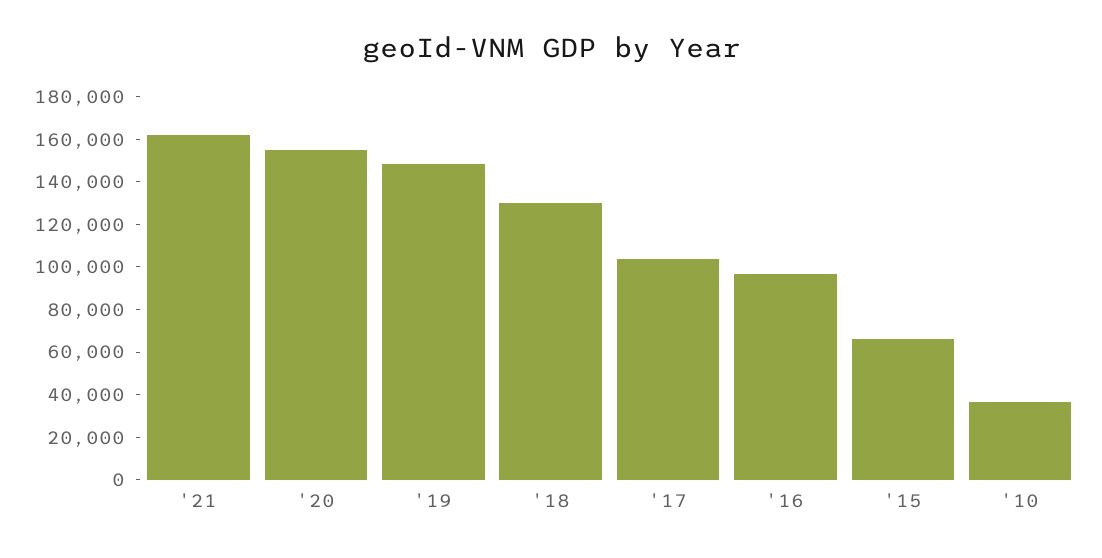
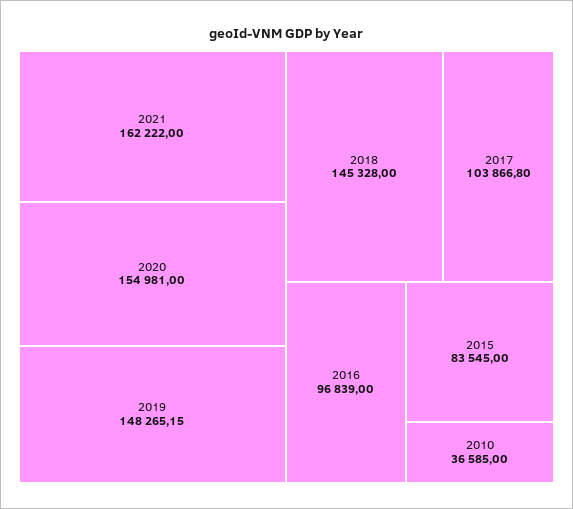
  {
    "'21": 162222,
    "'20": 154981,
    "'19": 148265.15,
-   "'18": 130000,
+   "'18": 145328,
    "'17": 103866.8,
    "'16": 96839,
-   "'15": 65000,
+   "'15": 83545,
    "'10": 36585
  }

